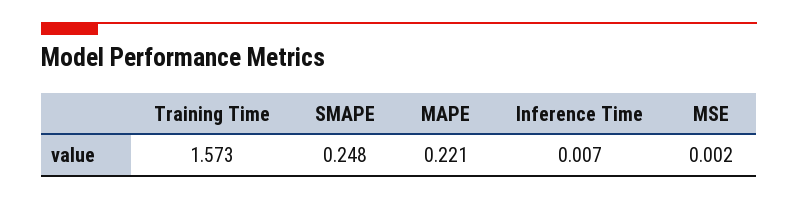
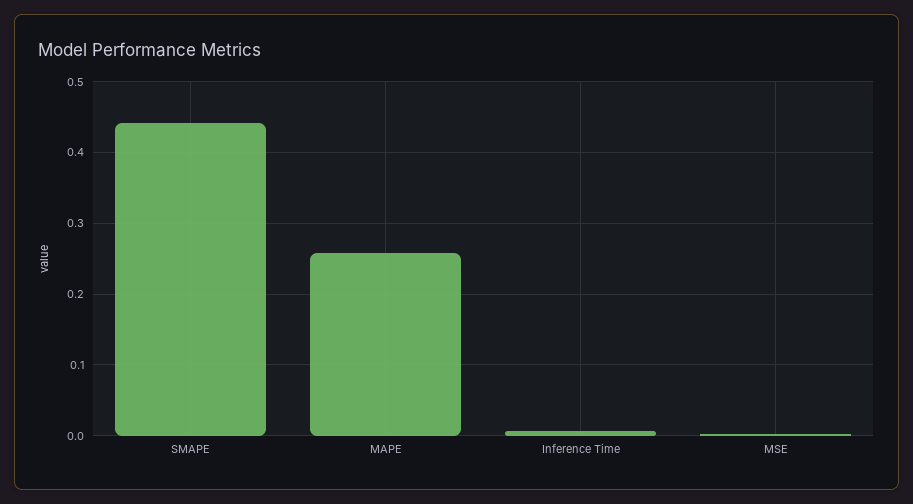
  {
-   "Training Time": 1.573,
-   "SMAPE": 0.248,
+   "SMAPE": 0.44,
-   "MAPE": 0.221,
+   "MAPE": 0.26,
    "Inference Time": 0.007,
    "MSE": 0.002
  }

